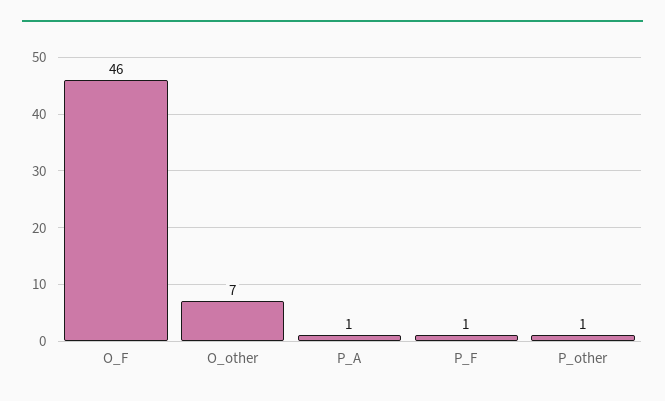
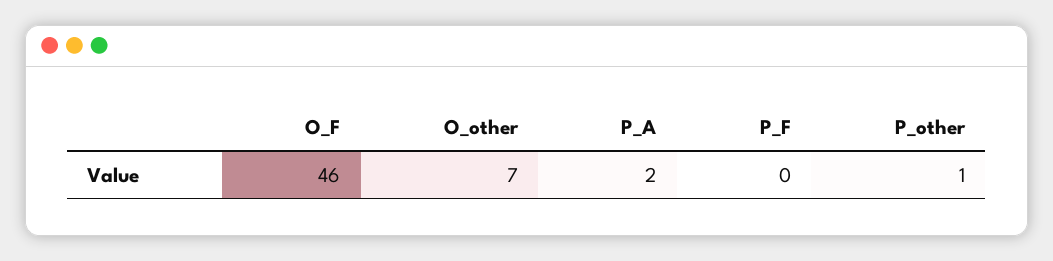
  {
    "O_F": 46,
    "O_other": 7,
-   "P_A": 1,
+   "P_A": 2,
-   "P_F": 1,
+   "P_F": 0,
    "P_other": 1
  }

